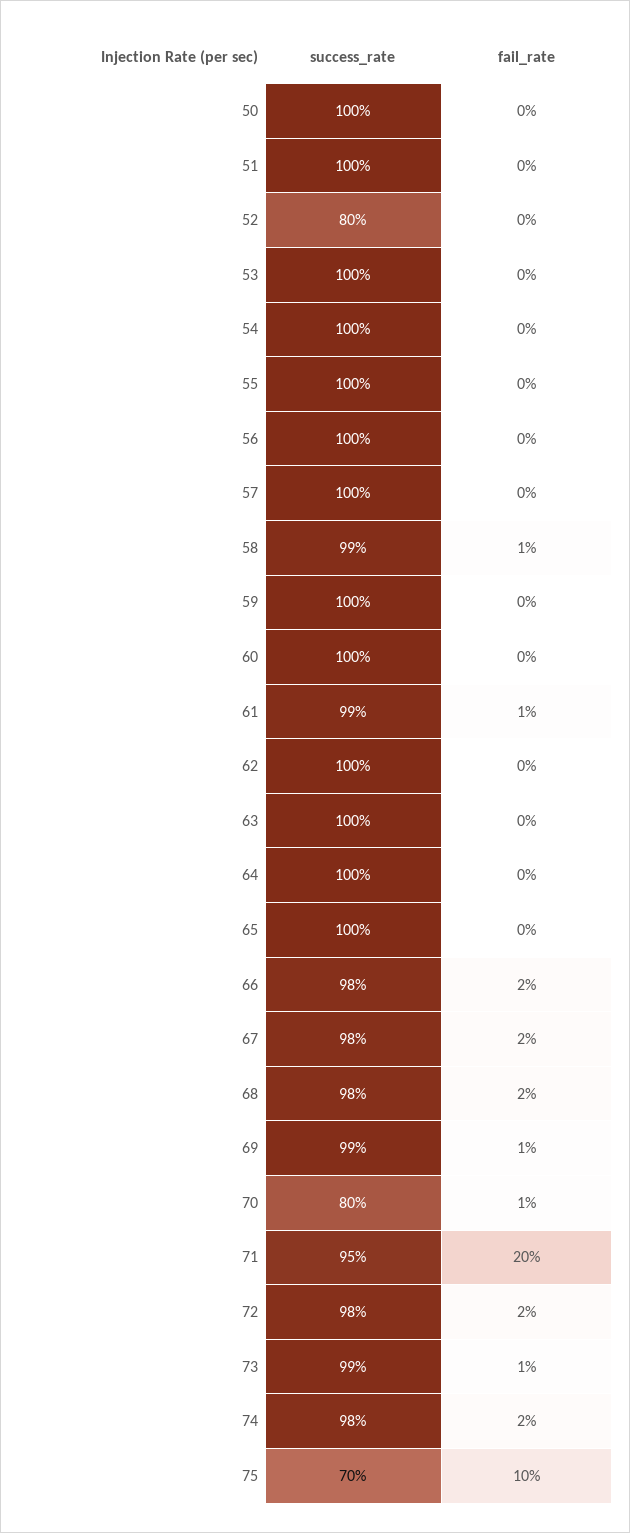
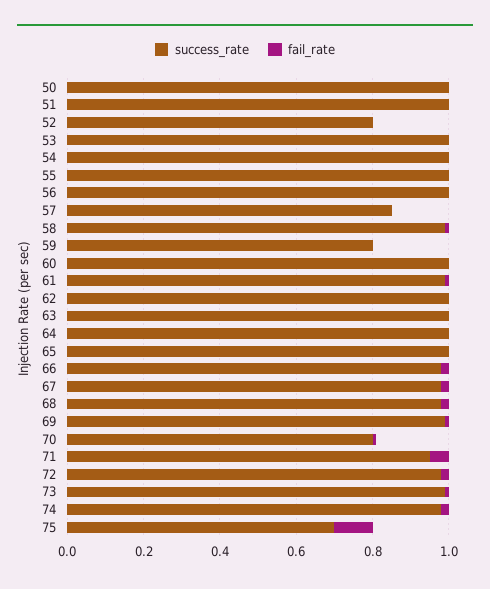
  {
    "success_rate": {
      "50": 1,
      "51": 1,
      "52": 0.8,
      "53": 1,
      "54": 1,
      "55": 1,
      "56": 1,
-     "57": 1,
+     "57": 0.85,
      "58": 0.99,
-     "59": 1,
+     "59": 0.8,
      "60": 1,
      "61": 0.99,
      "62": 1,
      "63": 1,
      "64": 1,
      "65": 1,
      "66": 0.98,
      "67": 0.98,
      "68": 0.98,
      "69": 0.99,
      "70": 0.8,
      "71": 0.95,
      "72": 0.98,
      "73": 0.99,
      "74": 0.98,
      "75": 0.7
    },
    "fail_rate": {
      "50": 0,
      "51": 0,
      "52": 0,
      "53": 0,
      "54": 0,
      "55": 0,
      "56": 0,
      "57": 0,
      "58": 0.01,
      "59": 0,
      "60": 0,
      "61": 0.01,
      "62": 0,
      "63": 0,
      "64": 0,
      "65": 0,
      "66": 0.02,
      "67": 0.02,
      "68": 0.02,
      "69": 0.01,
      "70": 0.01,
-     "71": 0.2,
+     "71": 0.05,
      "72": 0.02,
      "73": 0.01,
      "74": 0.02,
      "75": 0.1
    }
  }

